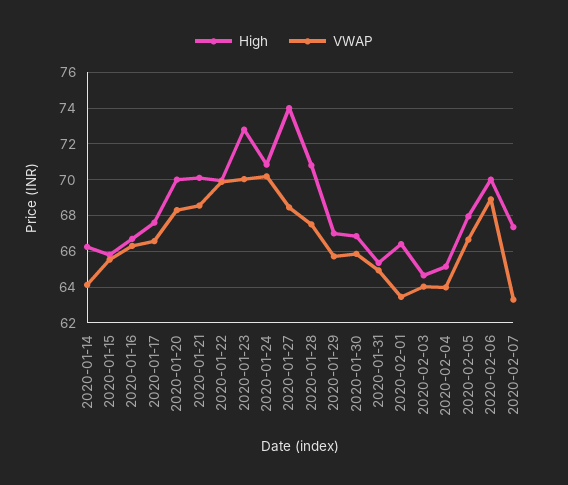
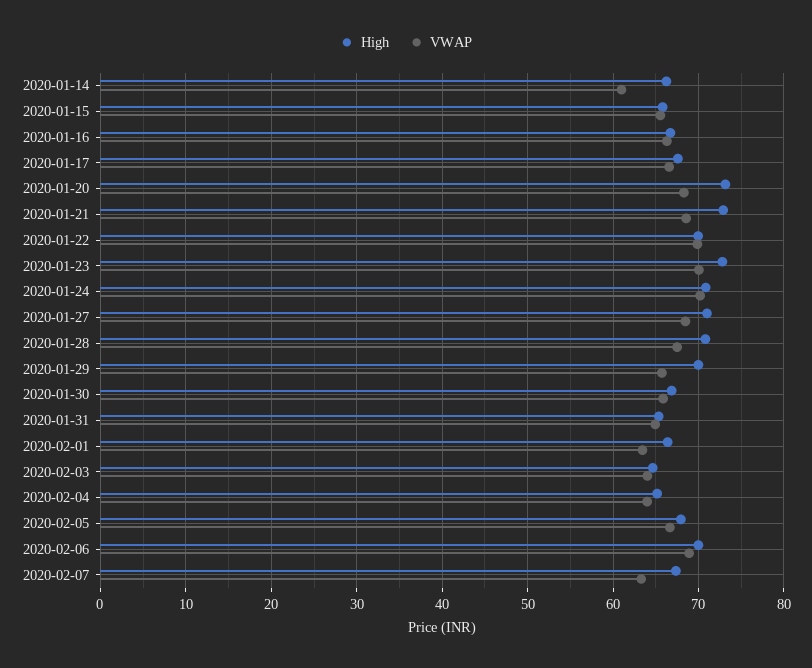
  {
    "High": {
      "2020-01-14": 66.5,
      "2020-01-15": 66,
      "2020-01-16": 66.5,
      "2020-01-17": 67.5,
-     "2020-01-20": 70,
+     "2020-01-20": 73,
-     "2020-01-21": 70,
+     "2020-01-21": 73,
      "2020-01-22": 70,
      "2020-01-23": 73,
      "2020-01-24": 71,
-     "2020-01-27": 74,
+     "2020-01-27": 71,
      "2020-01-28": 71,
-     "2020-01-29": 67,
+     "2020-01-29": 70,
      "2020-01-30": 67,
      "2020-01-31": 65.5,
      "2020-02-01": 66.5,
      "2020-02-03": 64.5,
      "2020-02-04": 65,
      "2020-02-05": 68,
      "2020-02-06": 70,
      "2020-02-07": 67.5
    },
    "VWAP": {
-     "2020-01-14": 64,
+     "2020-01-14": 61,
      "2020-01-15": 65.5,
      "2020-01-16": 66.5,
      "2020-01-17": 66.5,
      "2020-01-20": 68.5,
      "2020-01-21": 68.5,
      "2020-01-22": 70,
      "2020-01-23": 70,
      "2020-01-24": 70,
      "2020-01-27": 68.5,
      "2020-01-28": 67.5,
      "2020-01-29": 65.5,
      "2020-01-30": 66,
      "2020-01-31": 65,
      "2020-02-01": 63.5,
      "2020-02-03": 64,
      "2020-02-04": 64,
      "2020-02-05": 66.5,
      "2020-02-06": 69,
      "2020-02-07": 63.5
    }
  }

